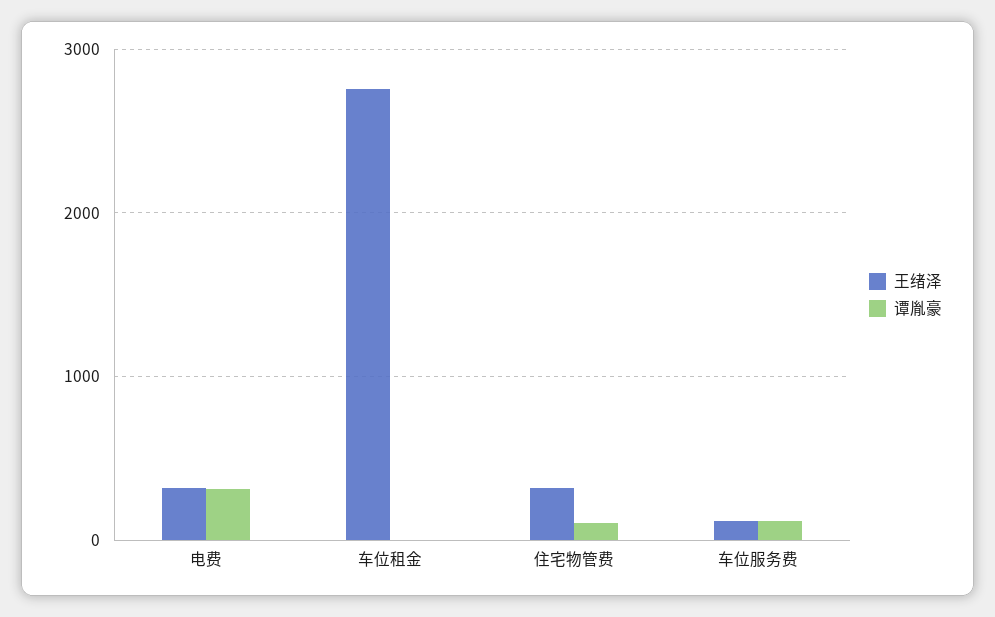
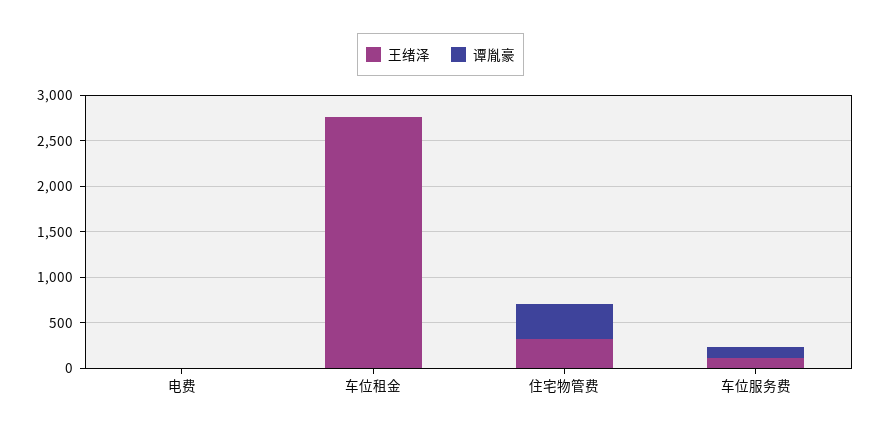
  {
    "王绪泽": {
-     "电费": 300,
+     "电费": 0,
      "车位租金": 2800,
      "住宅物管费": 300,
      "车位服务费": 100
    },
    "谭胤豪": {
-     "电费": 300,
+     "电费": 0,
      "车位租金": 0,
-     "住宅物管费": 100,
+     "住宅物管费": 400,
      "车位服务费": 100
    }
  }

